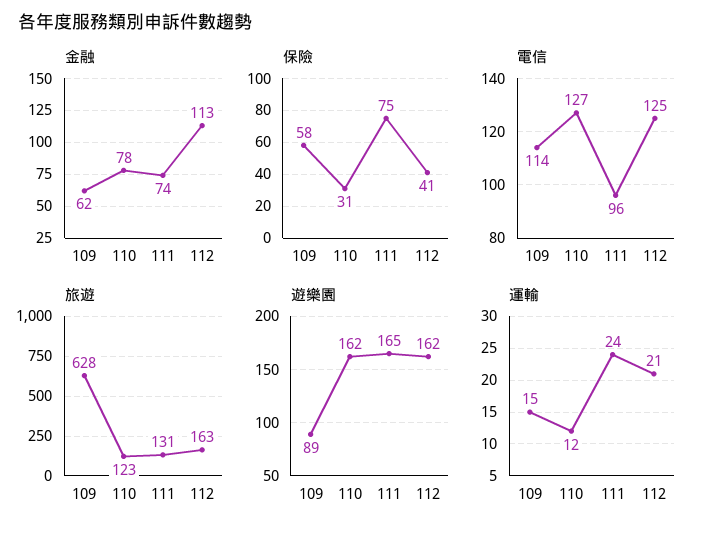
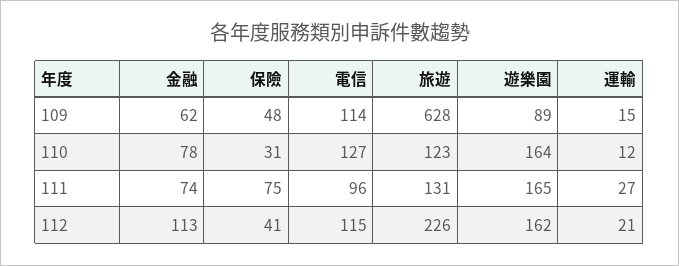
  {
    "金融": {
      "109": 62,
      "110": 78,
      "111": 74,
      "112": 113
    },
    "保險": {
-     "109": 58,
+     "109": 48,
      "110": 31,
      "111": 75,
      "112": 41
    },
    "電信": {
      "109": 114,
      "110": 127,
      "111": 96,
-     "112": 125
+     "112": 115
    },
    "旅遊": {
      "109": 628,
      "110": 123,
      "111": 131,
-     "112": 163
+     "112": 226
    },
    "遊樂園": {
      "109": 89,
-     "110": 162,
+     "110": 164,
      "111": 165,
      "112": 162
    },
    "運輸": {
      "109": 15,
      "110": 12,
-     "111": 24,
+     "111": 27,
      "112": 21
    }
  }

